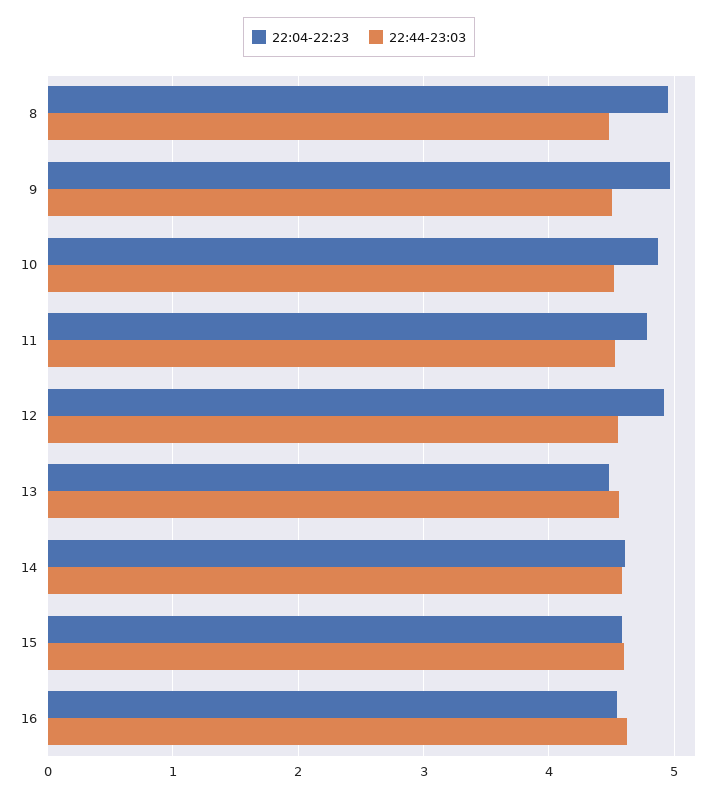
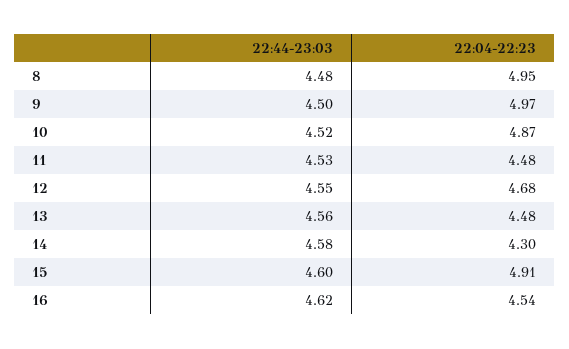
  {
    "22:04-22:23": {
      "8": 4.95,
      "9": 4.97,
      "10": 4.87,
-     "11": 4.8,
+     "11": 4.48,
-     "12": 4.9,
+     "12": 4.68,
      "13": 4.48,
-     "14": 4.6,
+     "14": 4.3,
-     "15": 4.6,
+     "15": 4.91,
      "16": 4.54
    },
    "22:44-23:03": {
      "8": 4.48,
      "9": 4.5,
      "10": 4.52,
      "11": 4.53,
      "12": 4.55,
      "13": 4.56,
      "14": 4.58,
      "15": 4.6,
      "16": 4.62
    }
  }

